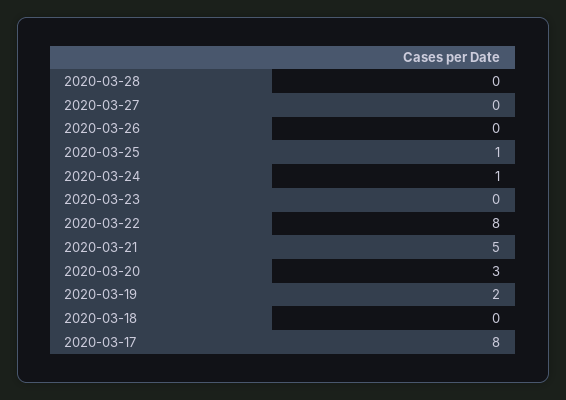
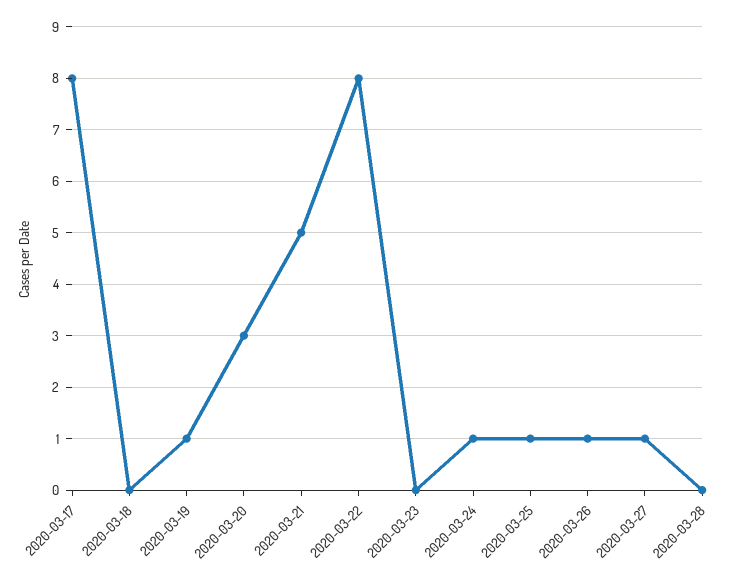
  {
    "2020-03-28": 0,
-   "2020-03-27": 0,
+   "2020-03-27": 1,
-   "2020-03-26": 0,
+   "2020-03-26": 1,
    "2020-03-25": 1,
    "2020-03-24": 1,
    "2020-03-23": 0,
    "2020-03-22": 8,
    "2020-03-21": 5,
    "2020-03-20": 3,
-   "2020-03-19": 2,
+   "2020-03-19": 1,
    "2020-03-18": 0,
    "2020-03-17": 8
  }

